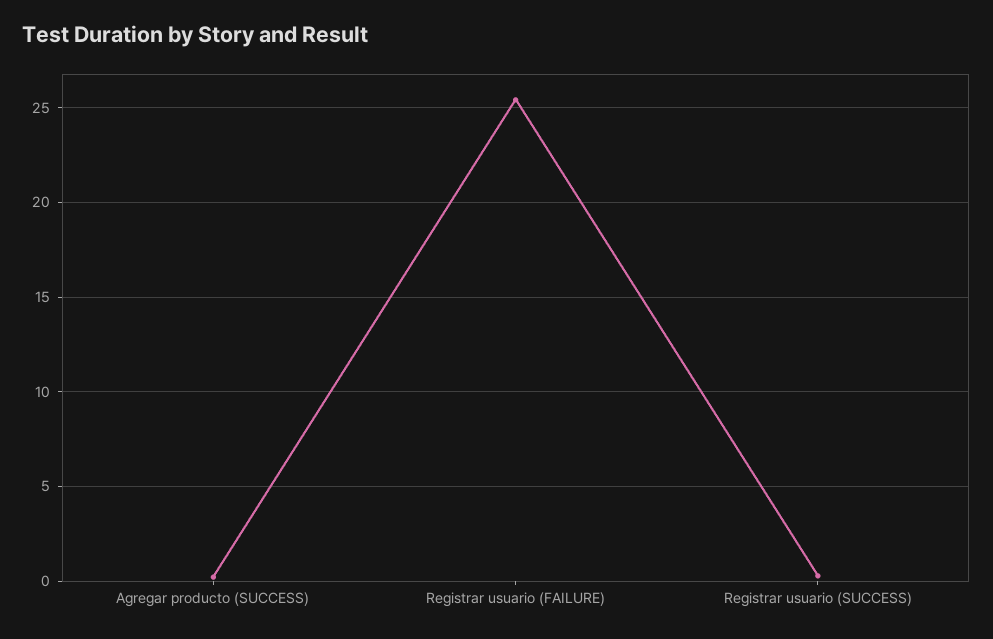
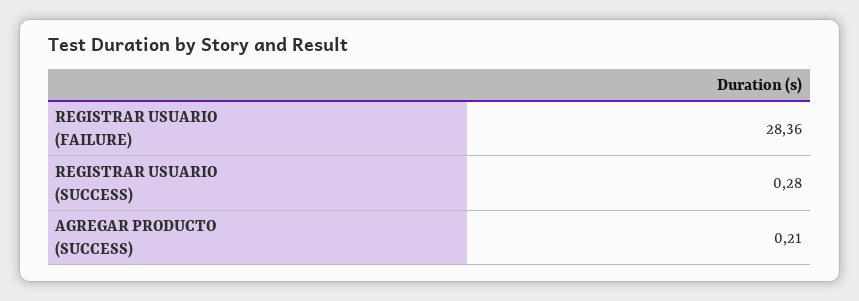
  {
    "Agregar producto (SUCCESS)": 0.21,
-   "Registrar usuario (FAILURE)": 25.5,
+   "Registrar usuario (FAILURE)": 28.36,
    "Registrar usuario (SUCCESS)": 0.28
  }

